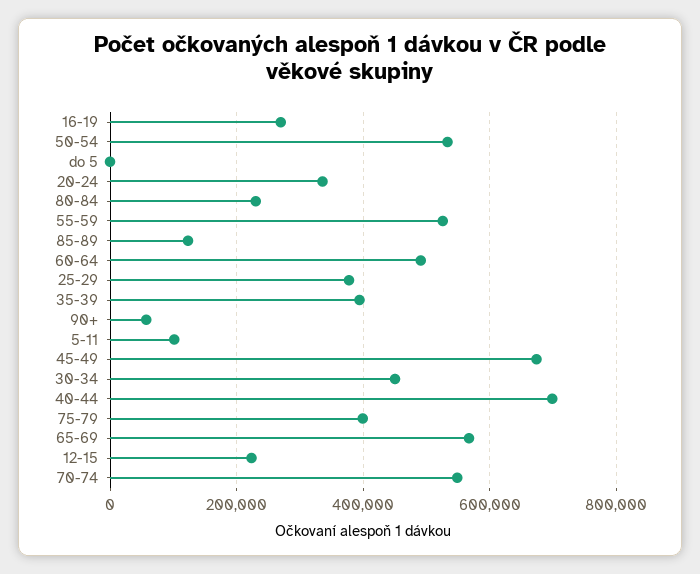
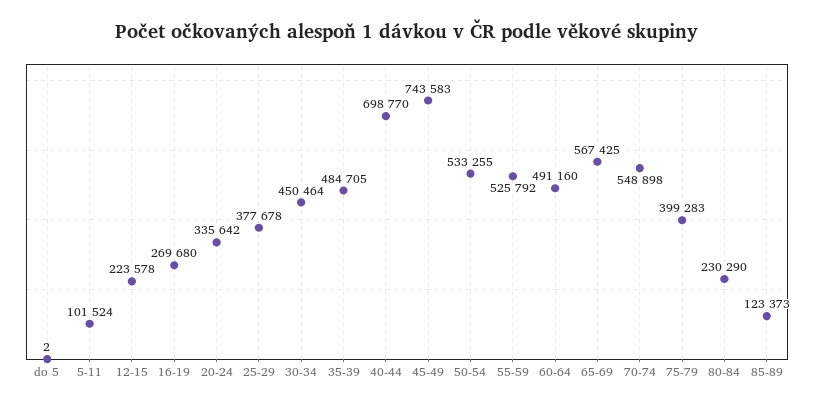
  {
    "16-19": 269680,
    "50-54": 533255,
    "do 5": 2,
    "20-24": 335642,
    "80-84": 230290,
    "55-59": 525792,
    "85-89": 123373,
    "60-64": 491160,
    "25-29": 377678,
-   "35-39": 400000,
+   "35-39": 484705,
-   "90+": 60000,
    "5-11": 101524,
-   "45-49": 680000,
+   "45-49": 743583,
    "30-34": 450464,
    "40-44": 698770,
    "75-79": 399283,
    "65-69": 567425,
    "12-15": 223578,
    "70-74": 548898
  }

